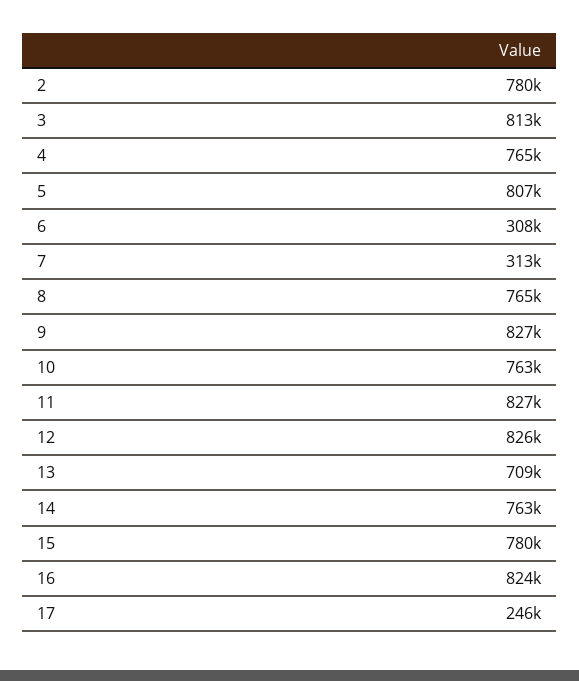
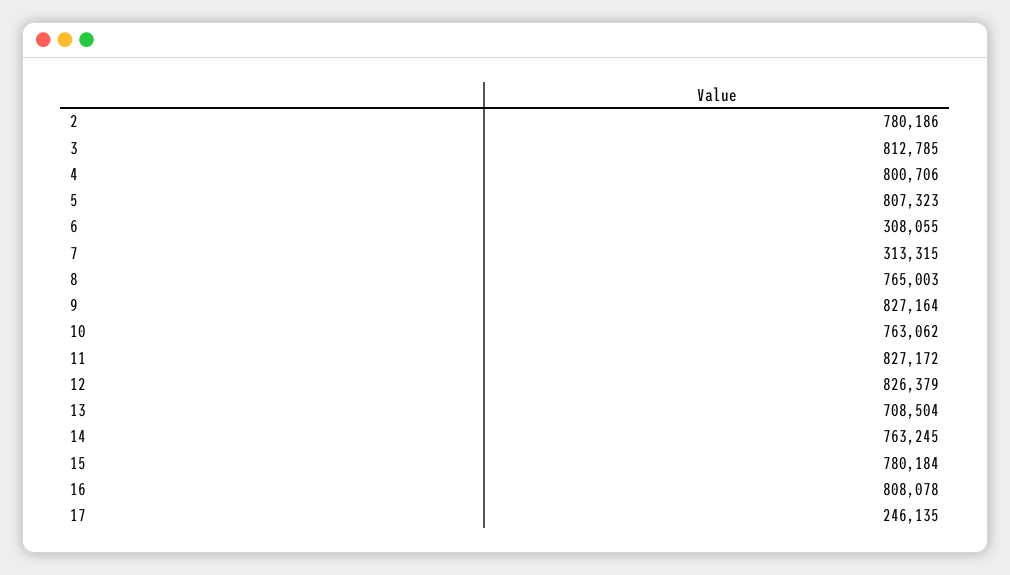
  {
    "2": 780186,
    "3": 812785,
-   "4": 765000,
+   "4": 800706,
    "5": 807323,
    "6": 308055,
    "7": 313315,
    "8": 765003,
    "9": 827164,
    "10": 763062,
    "11": 827172,
    "12": 826379,
    "13": 708504,
    "14": 763245,
    "15": 780184,
-   "16": 824000,
+   "16": 808078,
    "17": 246135
  }

